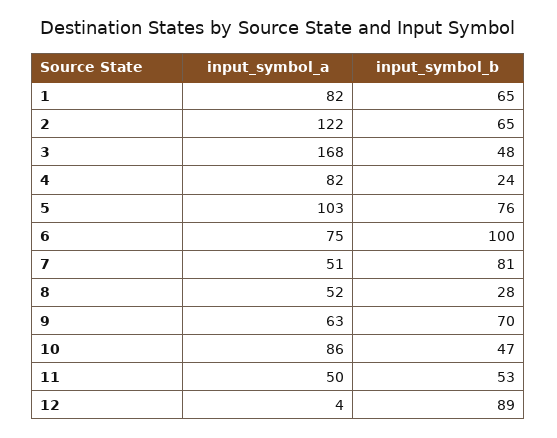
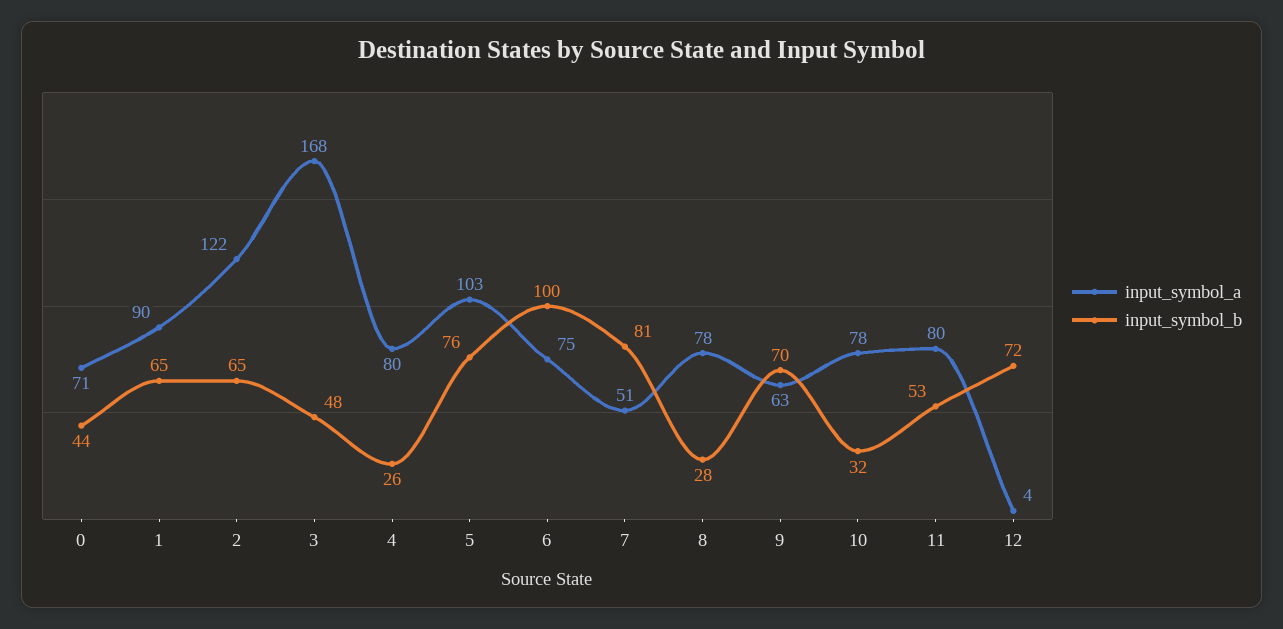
  {
    "input_symbol_a": {
-     "1": 82,
+     "1": 90,
      "2": 122,
      "3": 168,
-     "4": 82,
+     "4": 80,
      "5": 103,
      "6": 75,
      "7": 51,
-     "8": 52,
+     "8": 78,
      "9": 63,
-     "10": 86,
+     "10": 78,
-     "11": 50,
+     "11": 80,
-     "12": 4
+     "12": 4,
+     "0": 71
    },
    "input_symbol_b": {
      "1": 65,
      "2": 65,
      "3": 48,
-     "4": 24,
+     "4": 26,
      "5": 76,
      "6": 100,
      "7": 81,
      "8": 28,
      "9": 70,
-     "10": 47,
+     "10": 32,
      "11": 53,
-     "12": 89
+     "12": 72,
+     "0": 44
    }
  }

